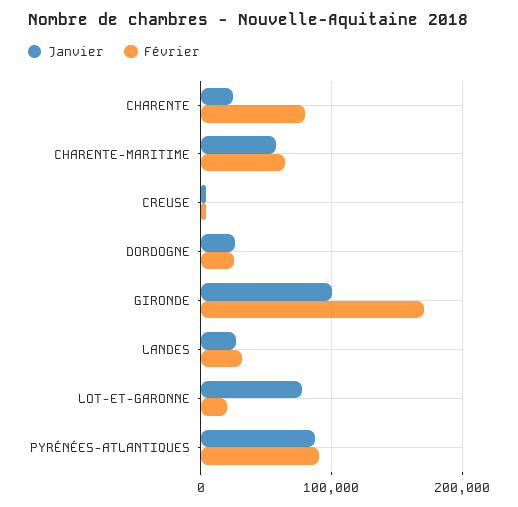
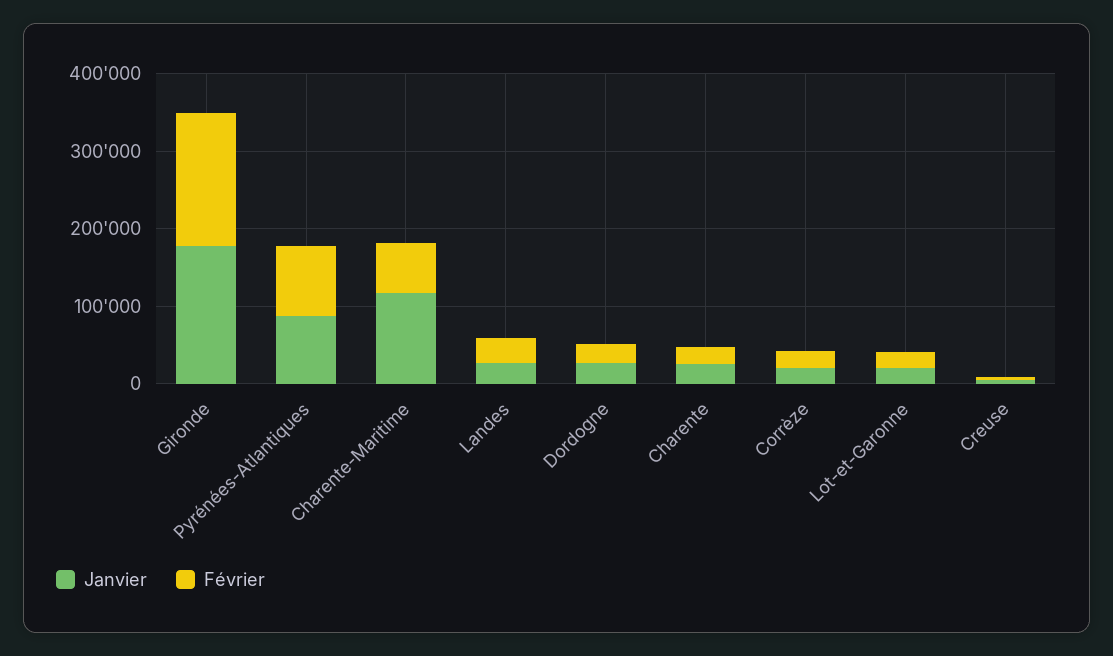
  {
    "Janvier": {
      "CHARENTE": 20000,
-     "CHARENTE-MARITIME": 60000,
+     "CHARENTE-MARITIME": 120000,
      "CREUSE": 0,
      "DORDOGNE": 30000,
-     "GIRONDE": 100000,
+     "GIRONDE": 180000,
      "LANDES": 30000,
-     "LOT-ET-GARONNE": 80000,
+     "LOT-ET-GARONNE": 20000,
-     "PYRÉNÉES-ATLANTIQUES": 90000
+     "PYRÉNÉES-ATLANTIQUES": 90000,
+     "Corrèze": 20000
    },
    "Février": {
-     "CHARENTE": 80000,
+     "CHARENTE": 20000,
      "CHARENTE-MARITIME": 60000,
      "CREUSE": 0,
      "DORDOGNE": 30000,
      "GIRONDE": 170000,
      "LANDES": 30000,
      "LOT-ET-GARONNE": 20000,
-     "PYRÉNÉES-ATLANTIQUES": 90000
+     "PYRÉNÉES-ATLANTIQUES": 90000,
+     "Corrèze": 20000
    }
  }

